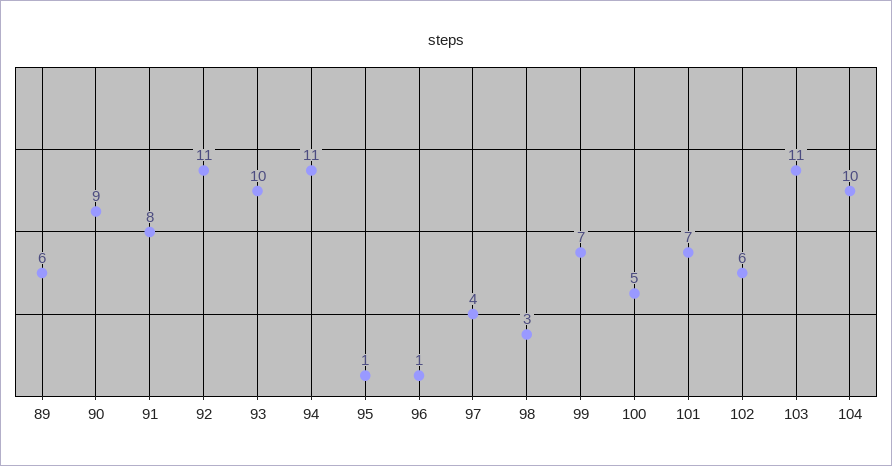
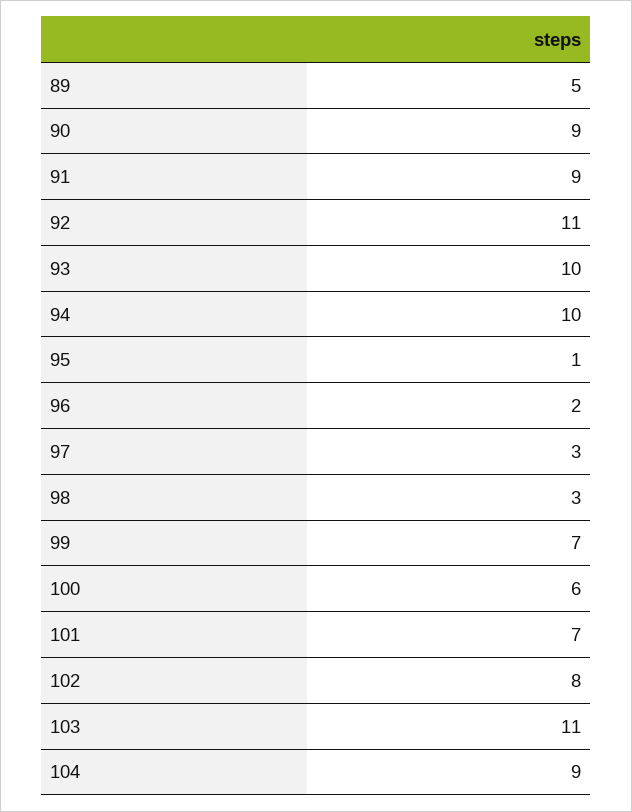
  {
-   "89": 6,
+   "89": 5,
    "90": 9,
-   "91": 8,
+   "91": 9,
    "92": 11,
    "93": 10,
-   "94": 11,
+   "94": 10,
    "95": 1,
-   "96": 1,
+   "96": 2,
-   "97": 4,
+   "97": 3,
    "98": 3,
    "99": 7,
-   "100": 5,
+   "100": 6,
    "101": 7,
-   "102": 6,
+   "102": 8,
    "103": 11,
-   "104": 10
+   "104": 9
  }

